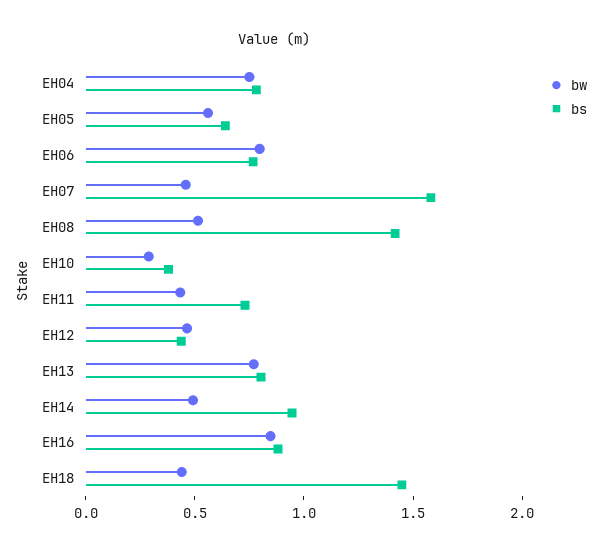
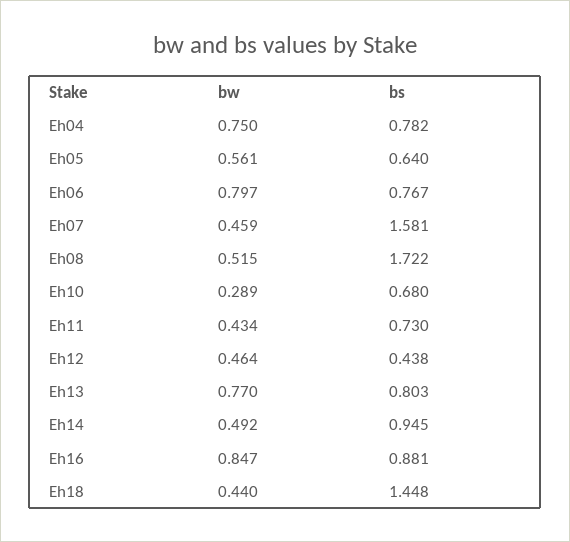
  {
    "bw": {
      "EH04": 0.75,
      "EH05": 0.561,
      "EH06": 0.797,
      "EH07": 0.459,
      "EH08": 0.515,
      "EH10": 0.289,
      "EH11": 0.434,
      "EH12": 0.464,
      "EH13": 0.77,
      "EH14": 0.492,
      "EH16": 0.847,
      "EH18": 0.44
    },
    "bs": {
      "EH04": 0.782,
      "EH05": 0.64,
      "EH06": 0.767,
      "EH07": 1.581,
-     "EH08": 1.4,
+     "EH08": 1.722,
-     "EH10": 0.4,
+     "EH10": 0.68,
      "EH11": 0.73,
      "EH12": 0.438,
      "EH13": 0.803,
      "EH14": 0.945,
      "EH16": 0.881,
      "EH18": 1.448
    }
  }

